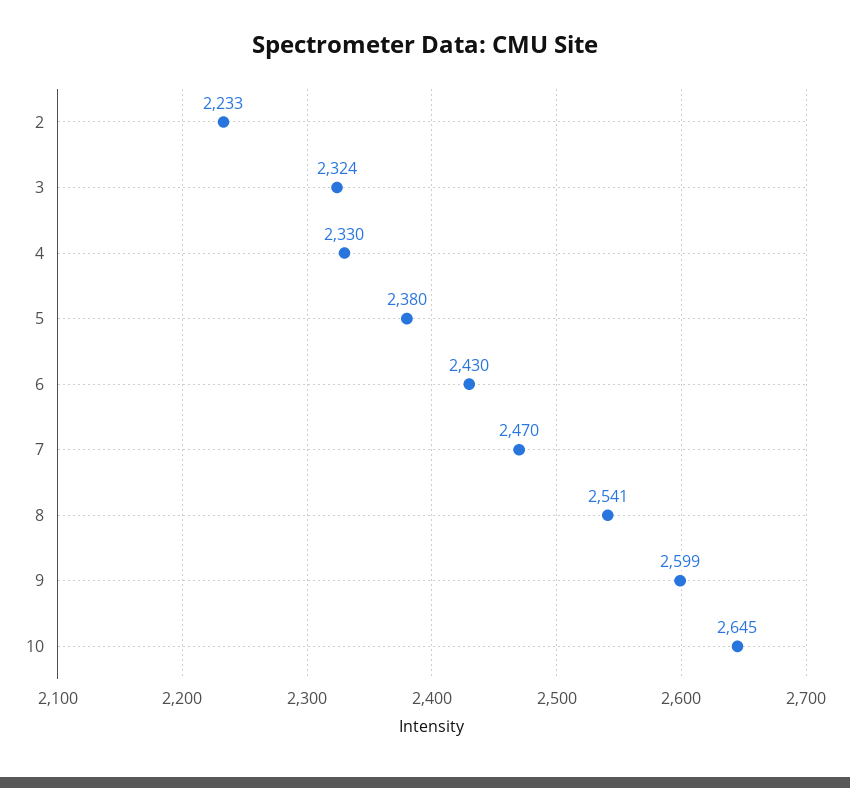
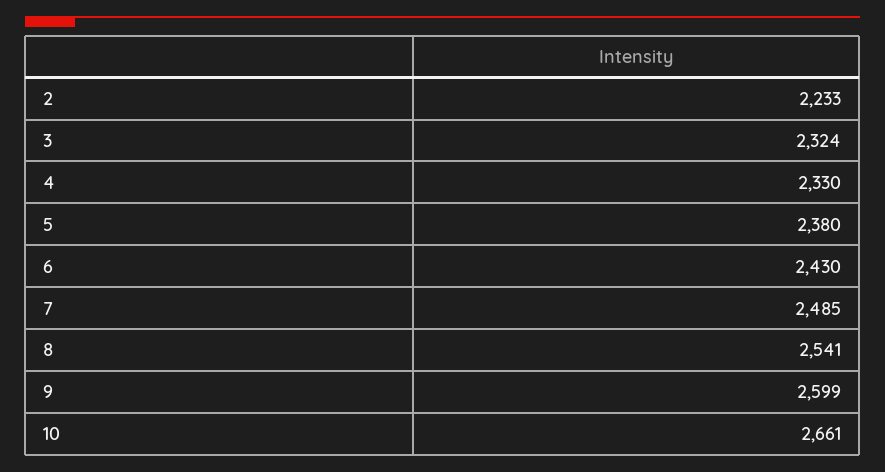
  {
    "2": 2233,
    "3": 2324,
    "4": 2330,
    "5": 2380,
    "6": 2430,
-   "7": 2470,
+   "7": 2485,
    "8": 2541,
    "9": 2599,
-   "10": 2645
+   "10": 2661
  }

